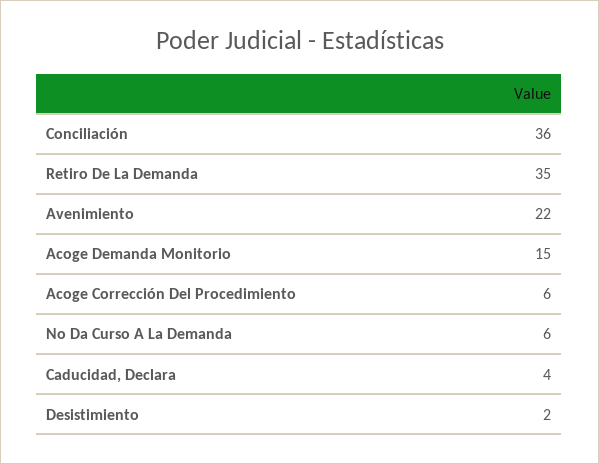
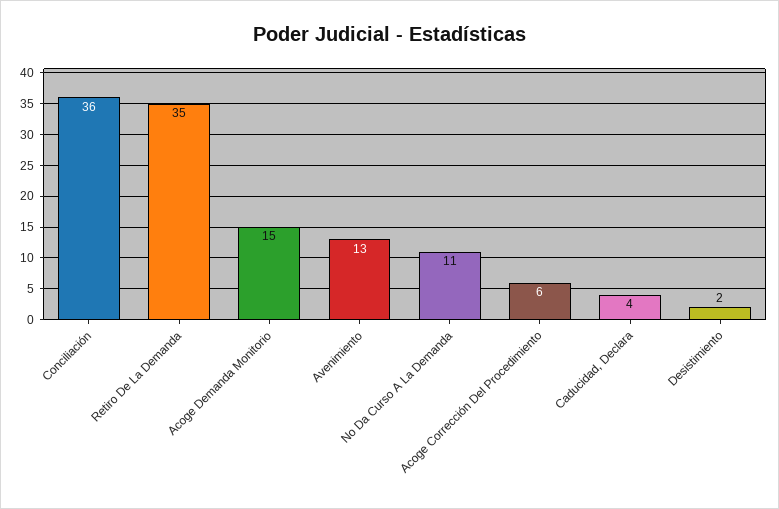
  {
    "Conciliación": 36,
    "Retiro De La Demanda": 35,
-   "Avenimiento": 22,
+   "Avenimiento": 13,
    "Acoge Demanda Monitorio": 15,
    "Acoge Corrección Del Procedimiento": 6,
-   "No Da Curso A La Demanda": 6,
+   "No Da Curso A La Demanda": 11,
    "Caducidad, Declara": 4,
    "Desistimiento": 2
  }

